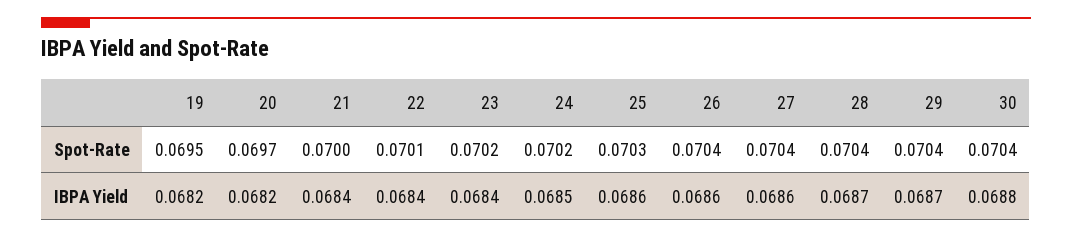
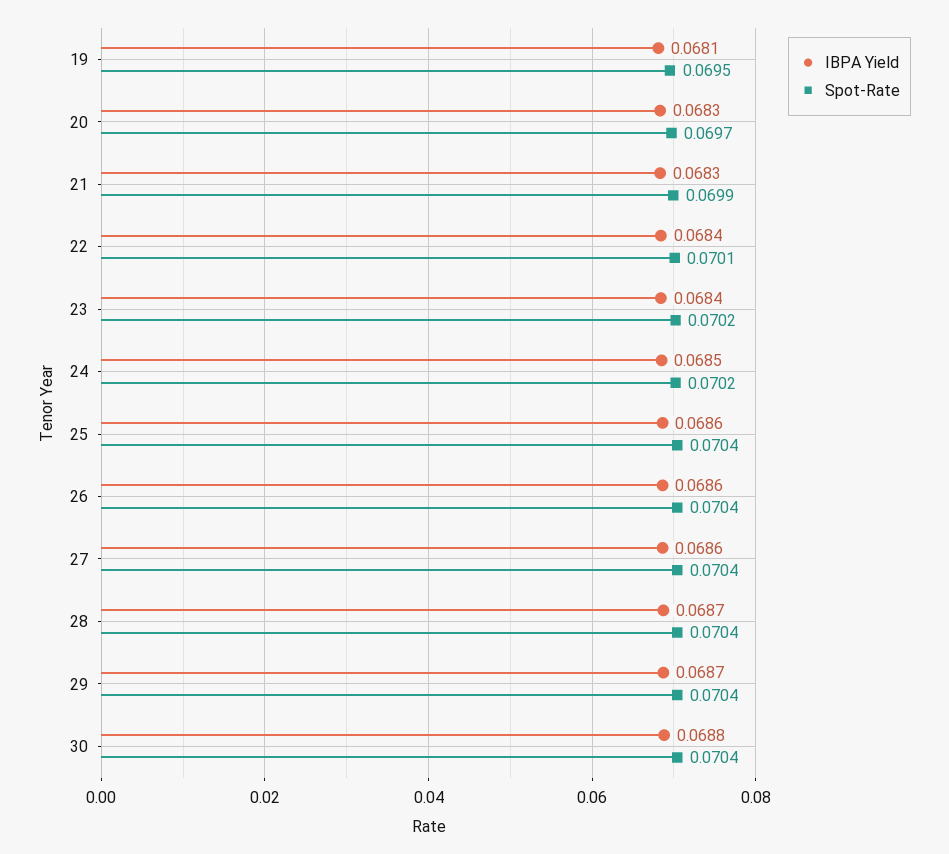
  {
    "Spot-Rate": {
      "19": 0.0695,
      "20": 0.0697,
-     "21": 0.07,
+     "21": 0.0699,
      "22": 0.0701,
      "23": 0.0702,
      "24": 0.0702,
-     "25": 0.0703,
+     "25": 0.0704,
      "26": 0.0704,
      "27": 0.0704,
      "28": 0.0704,
      "29": 0.0704,
      "30": 0.0704
    },
    "IBPA Yield": {
-     "19": 0.0682,
+     "19": 0.0681,
-     "20": 0.0682,
+     "20": 0.0683,
-     "21": 0.0684,
+     "21": 0.0683,
      "22": 0.0684,
      "23": 0.0684,
      "24": 0.0685,
      "25": 0.0686,
      "26": 0.0686,
      "27": 0.0686,
      "28": 0.0687,
      "29": 0.0687,
      "30": 0.0688
    }
  }

